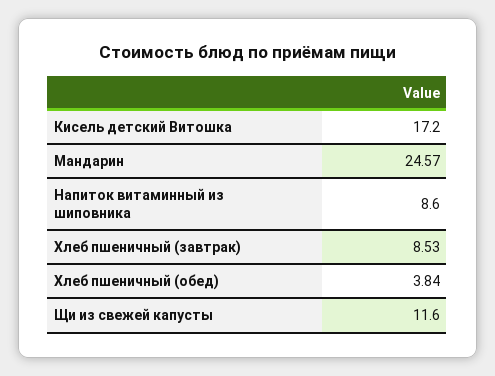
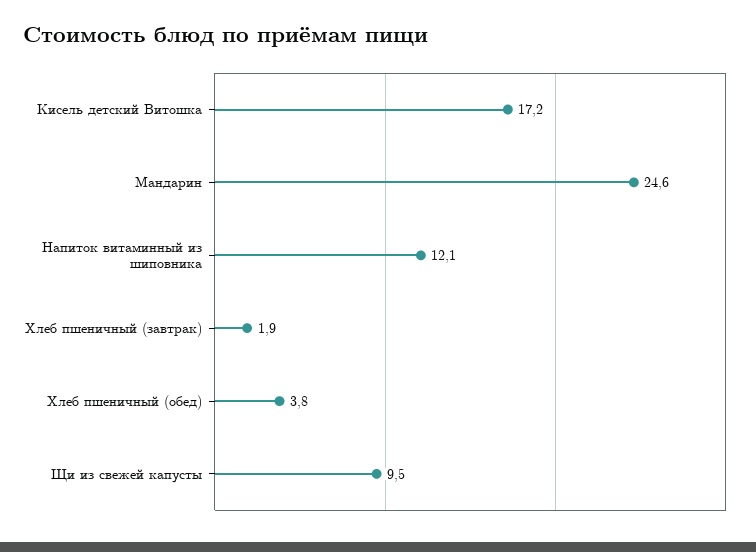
  {
    "Кисель детский Витошка": 17.2,
    "Мандарин": 24.57,
-   "Напиток витаминный из шиповника": 8.6,
+   "Напиток витаминный из шиповника": 12.1,
-   "Хлеб пшеничный (завтрак)": 8.53,
+   "Хлеб пшеничный (завтрак)": 1.9,
    "Хлеб пшеничный (обед)": 3.84,
-   "Щи из свежей капусты": 11.6
+   "Щи из свежей капусты": 9.5
  }

